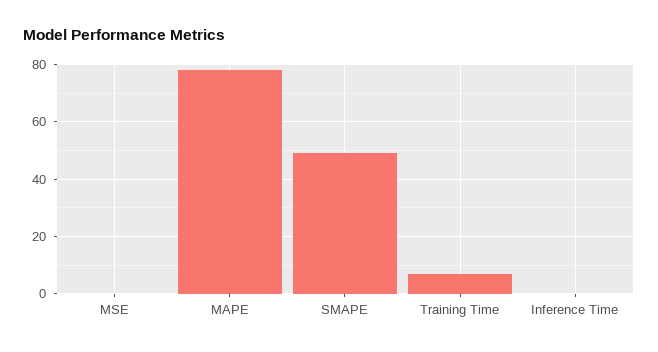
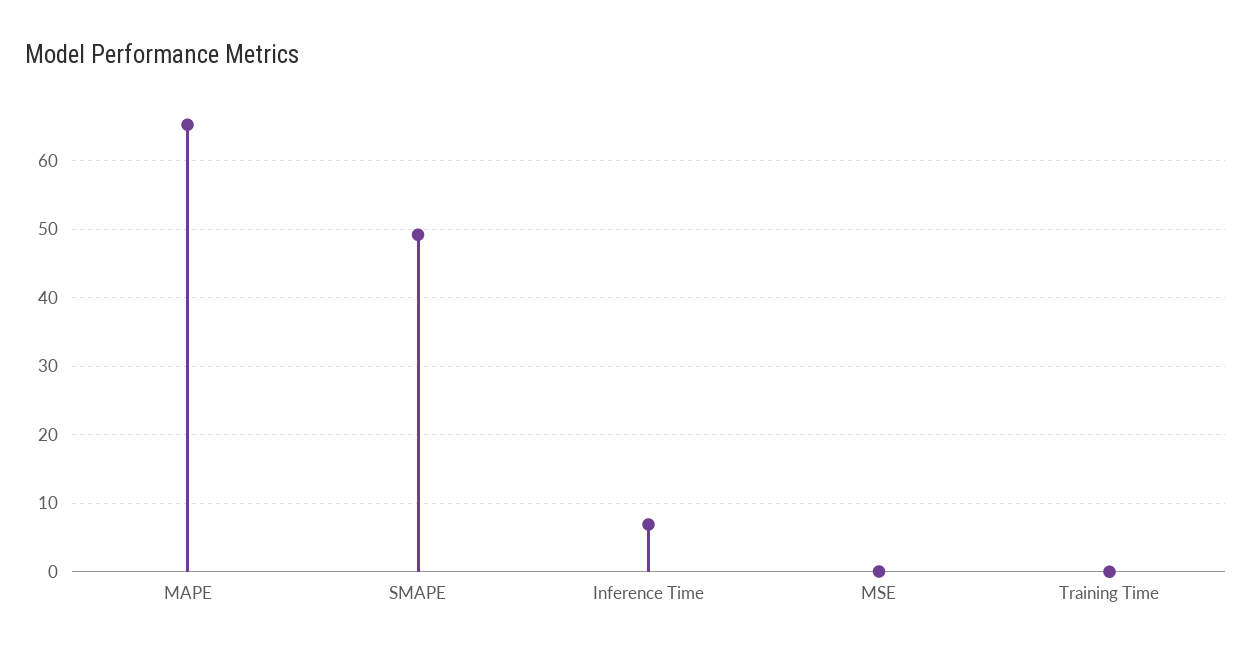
  {
    "MSE": 0,
-   "MAPE": 77.5,
+   "MAPE": 65,
    "SMAPE": 49,
-   "Training Time": 7.5,
+   "Training Time": 0,
-   "Inference Time": 0
+   "Inference Time": 7
  }

